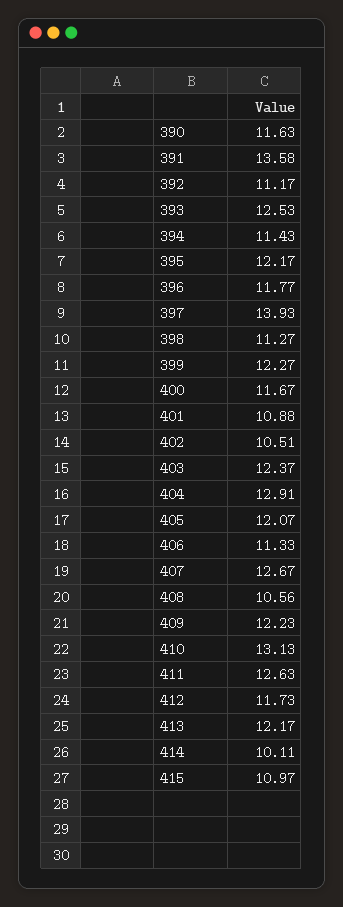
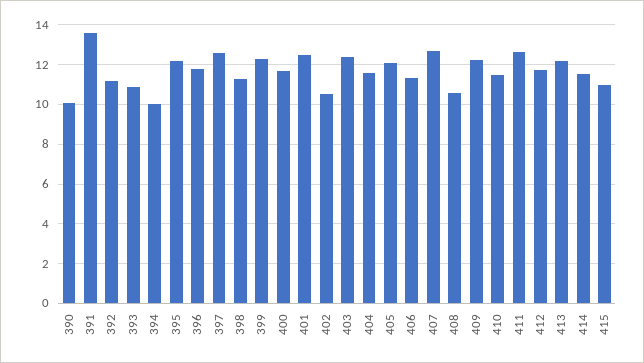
  {
-   "390": 11.63,
+   "390": 10,
    "391": 13.58,
    "392": 11.17,
-   "393": 12.53,
+   "393": 11,
-   "394": 11.43,
+   "394": 10,
    "395": 12.17,
    "396": 11.77,
-   "397": 13.93,
+   "397": 12.5,
    "398": 11.27,
    "399": 12.27,
    "400": 11.67,
-   "401": 10.88,
+   "401": 12.5,
    "402": 10.51,
    "403": 12.37,
-   "404": 12.91,
+   "404": 11.5,
    "405": 12.07,
    "406": 11.33,
    "407": 12.67,
    "408": 10.56,
    "409": 12.23,
-   "410": 13.13,
+   "410": 11.5,
    "411": 12.63,
    "412": 11.73,
    "413": 12.17,
-   "414": 10.11,
+   "414": 11.5,
    "415": 10.97
  }

